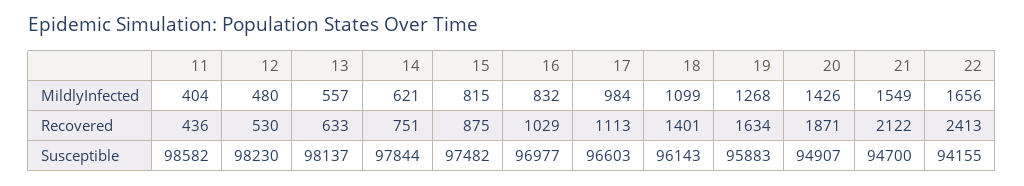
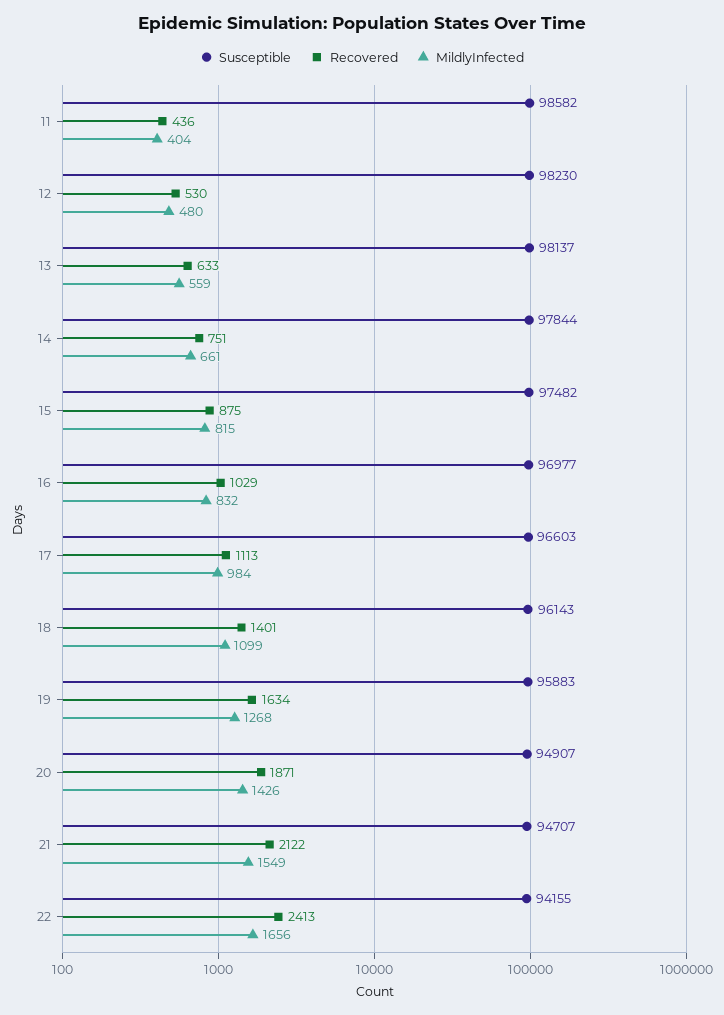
  {
    "MildlyInfected": {
      "11": 404,
      "12": 480,
-     "13": 557,
+     "13": 559,
-     "14": 621,
+     "14": 661,
      "15": 815,
      "16": 832,
      "17": 984,
      "18": 1099,
      "19": 1268,
      "20": 1426,
      "21": 1549,
      "22": 1656
    },
    "Recovered": {
      "11": 436,
      "12": 530,
      "13": 633,
      "14": 751,
      "15": 875,
      "16": 1029,
      "17": 1113,
      "18": 1401,
      "19": 1634,
      "20": 1871,
      "21": 2122,
      "22": 2413
    },
    "Susceptible": {
      "11": 98582,
      "12": 98230,
      "13": 98137,
      "14": 97844,
      "15": 97482,
      "16": 96977,
      "17": 96603,
      "18": 96143,
      "19": 95883,
      "20": 94907,
-     "21": 94700,
+     "21": 94707,
      "22": 94155
    }
  }

